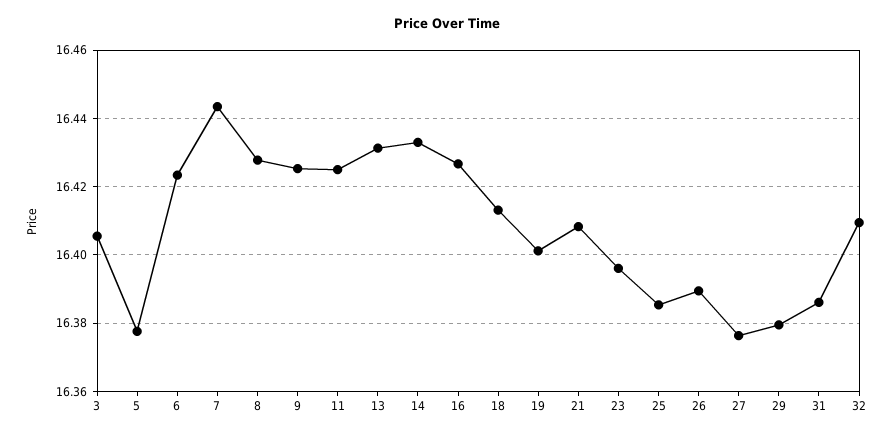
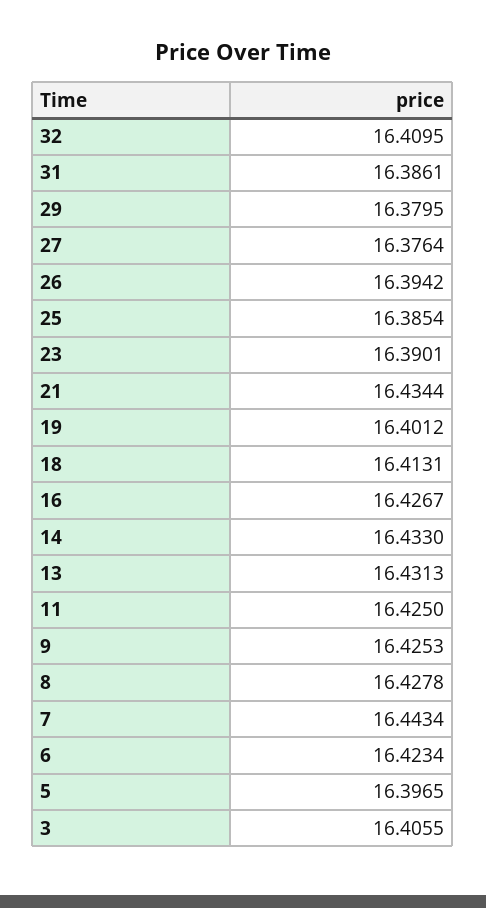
  {
    "3": 16.4055,
-   "5": 16.378,
+   "5": 16.3965,
    "6": 16.4234,
    "7": 16.4434,
    "8": 16.4278,
    "9": 16.4253,
    "11": 16.425,
    "13": 16.4313,
    "14": 16.433,
    "16": 16.4267,
    "18": 16.4131,
    "19": 16.4012,
-   "21": 16.408,
+   "21": 16.4344,
-   "23": 16.396,
+   "23": 16.3901,
    "25": 16.3854,
-   "26": 16.39,
+   "26": 16.3942,
    "27": 16.3764,
    "29": 16.3795,
    "31": 16.3861,
    "32": 16.4095
  }

